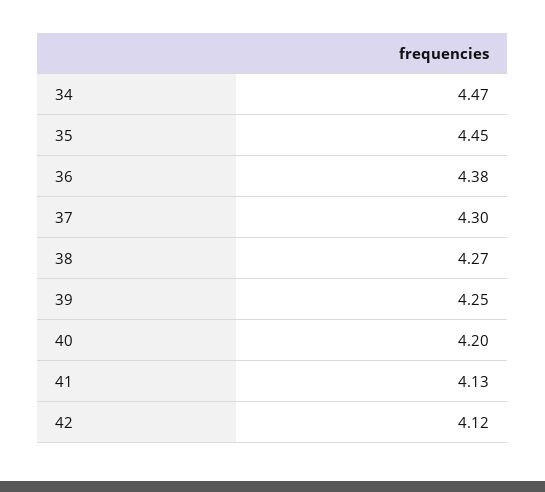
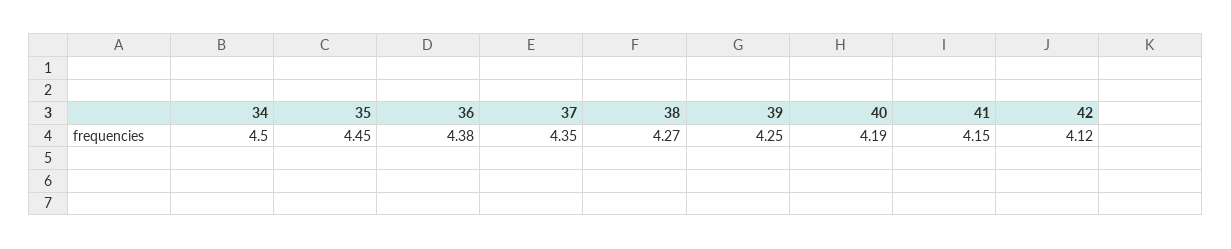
  {
-   "34": 4.47,
+   "34": 4.5,
    "35": 4.45,
    "36": 4.38,
-   "37": 4.3,
+   "37": 4.35,
    "38": 4.27,
    "39": 4.25,
-   "40": 4.2,
+   "40": 4.19,
-   "41": 4.13,
+   "41": 4.15,
    "42": 4.12
  }

